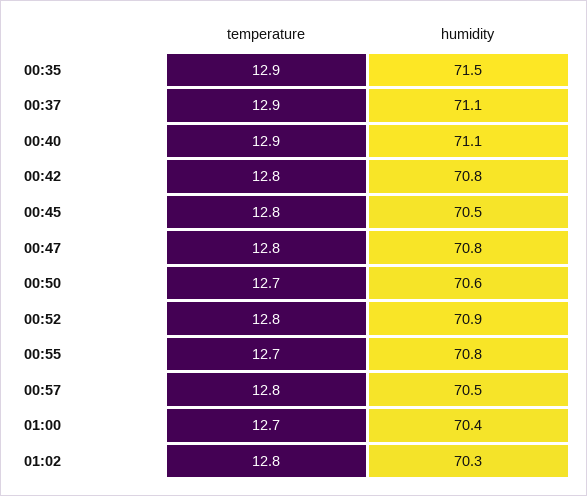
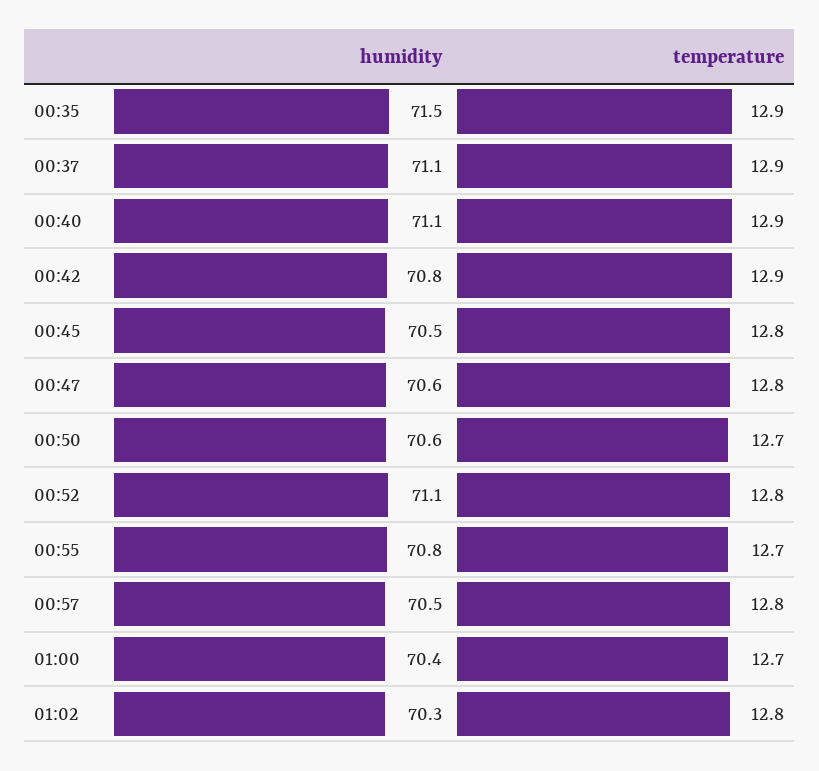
  {
    "temperature": {
      "00:35": 12.9,
      "00:37": 12.9,
      "00:40": 12.9,
-     "00:42": 12.8,
+     "00:42": 12.9,
      "00:45": 12.8,
      "00:47": 12.8,
      "00:50": 12.7,
      "00:52": 12.8,
      "00:55": 12.7,
      "00:57": 12.8,
      "01:00": 12.7,
      "01:02": 12.8
    },
    "humidity": {
      "00:35": 71.5,
      "00:37": 71.1,
      "00:40": 71.1,
      "00:42": 70.8,
      "00:45": 70.5,
-     "00:47": 70.8,
+     "00:47": 70.6,
      "00:50": 70.6,
-     "00:52": 70.9,
+     "00:52": 71.1,
      "00:55": 70.8,
      "00:57": 70.5,
      "01:00": 70.4,
      "01:02": 70.3
    }
  }

